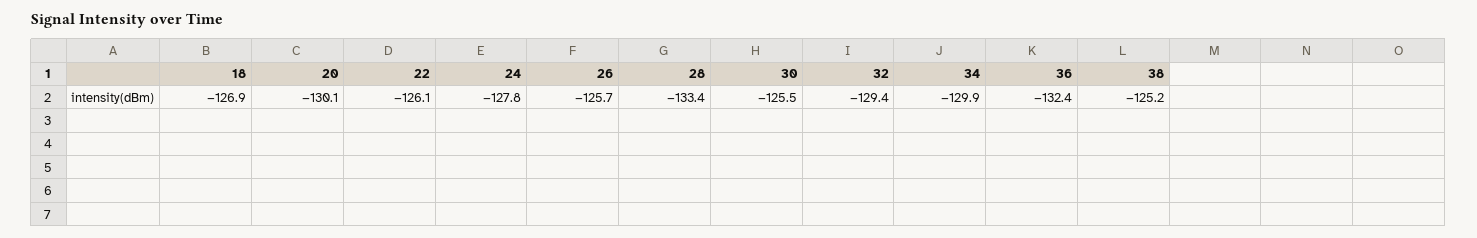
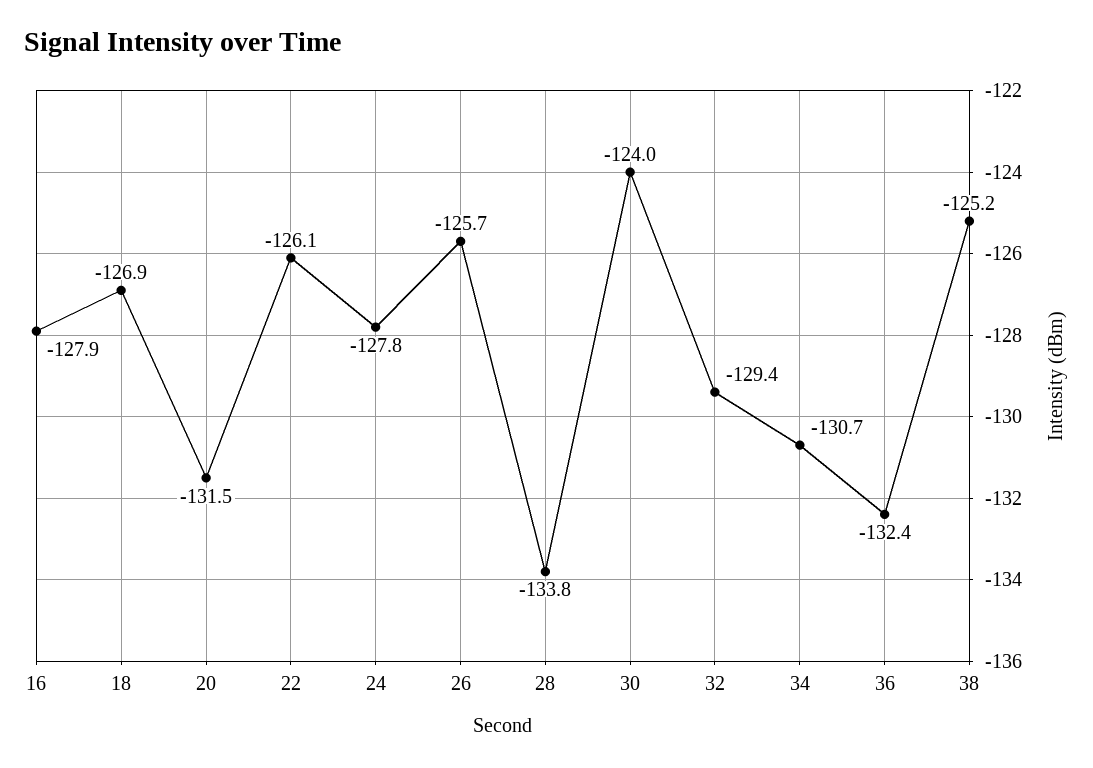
  {
    "18": -126.9,
-   "20": -130.1,
+   "20": -131.5,
    "22": -126.1,
    "24": -127.8,
    "26": -125.7,
-   "28": -133.4,
+   "28": -133.8,
-   "30": -125.5,
+   "30": -124,
    "32": -129.4,
-   "34": -129.9,
+   "34": -130.7,
    "36": -132.4,
-   "38": -125.2
+   "38": -125.2,
+   "16": -127.9
  }

